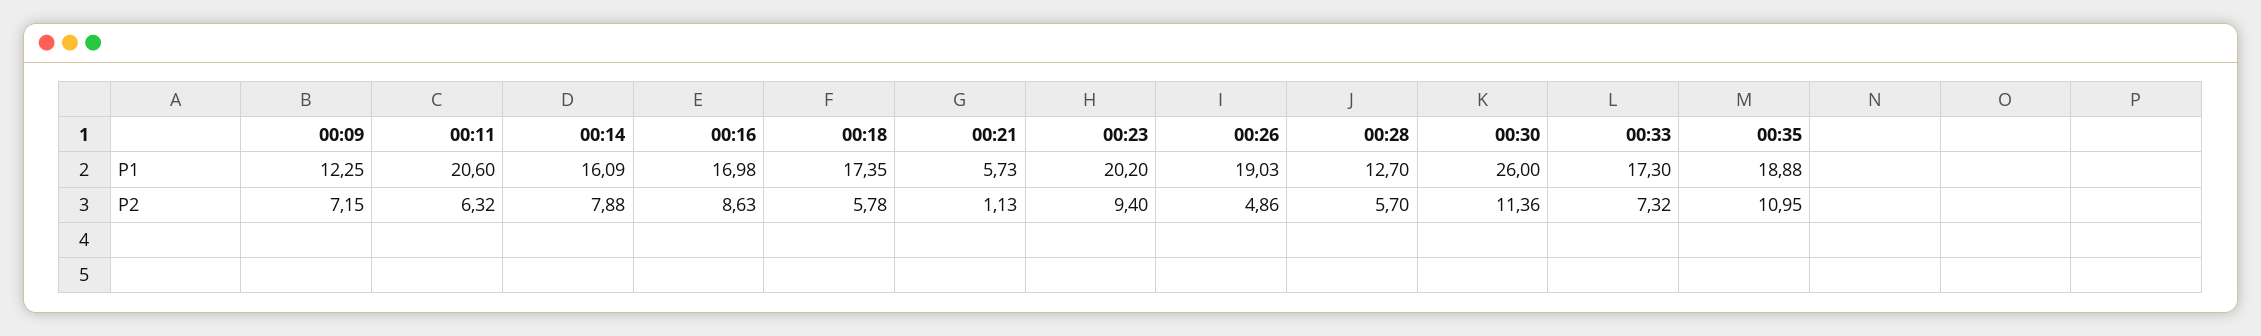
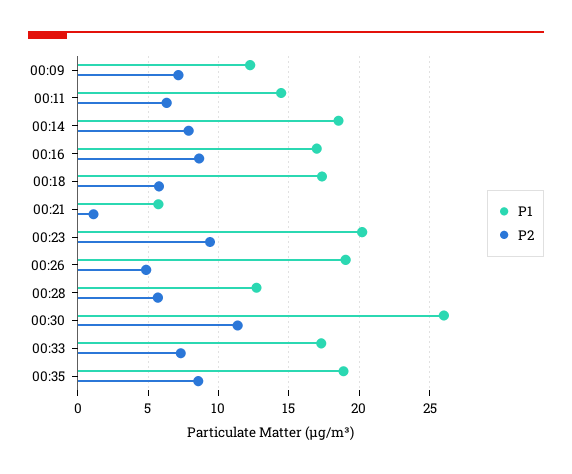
  {
    "P1": {
      "00:09": 12.25,
-     "00:11": 20.6,
+     "00:11": 14.5,
-     "00:14": 16.09,
+     "00:14": 18.5,
      "00:16": 16.98,
      "00:18": 17.35,
      "00:21": 5.73,
      "00:23": 20.2,
      "00:26": 19.03,
      "00:28": 12.7,
      "00:30": 26,
      "00:33": 17.3,
      "00:35": 18.88
    },
    "P2": {
      "00:09": 7.15,
      "00:11": 6.32,
      "00:14": 7.88,
      "00:16": 8.63,
      "00:18": 5.78,
      "00:21": 1.13,
      "00:23": 9.4,
      "00:26": 4.86,
      "00:28": 5.7,
      "00:30": 11.36,
      "00:33": 7.32,
-     "00:35": 10.95
+     "00:35": 8.5
    }
  }

